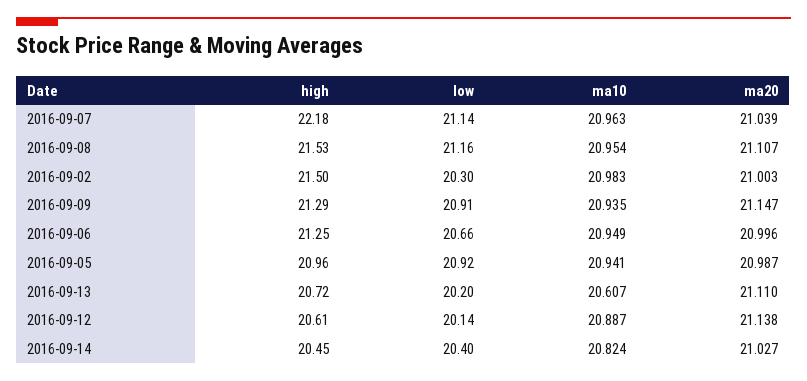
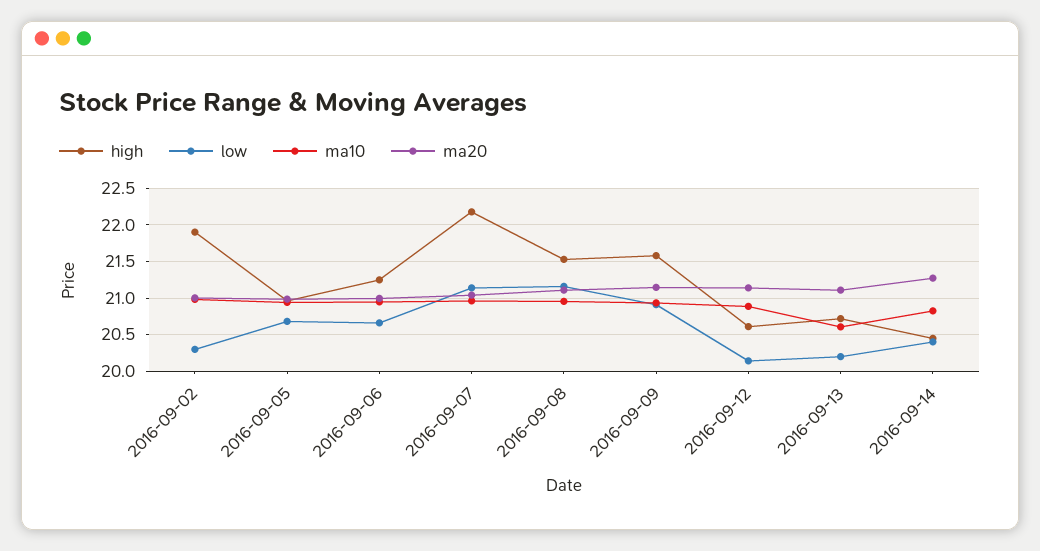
  {
    "high": {
      "2016-09-07": 22.18,
      "2016-09-08": 21.53,
-     "2016-09-02": 21.5,
+     "2016-09-02": 21.9,
-     "2016-09-09": 21.29,
+     "2016-09-09": 21.6,
      "2016-09-06": 21.25,
      "2016-09-05": 20.96,
      "2016-09-13": 20.72,
      "2016-09-12": 20.61,
      "2016-09-14": 20.45
    },
    "low": {
      "2016-09-07": 21.14,
      "2016-09-08": 21.16,
      "2016-09-02": 20.3,
      "2016-09-09": 20.91,
      "2016-09-06": 20.66,
-     "2016-09-05": 20.92,
+     "2016-09-05": 20.7,
      "2016-09-13": 20.2,
      "2016-09-12": 20.14,
      "2016-09-14": 20.4
    },
    "ma10": {
      "2016-09-07": 20.963,
      "2016-09-08": 20.954,
      "2016-09-02": 20.983,
      "2016-09-09": 20.935,
      "2016-09-06": 20.949,
      "2016-09-05": 20.941,
      "2016-09-13": 20.607,
      "2016-09-12": 20.887,
      "2016-09-14": 20.824
    },
    "ma20": {
      "2016-09-07": 21.039,
      "2016-09-08": 21.107,
      "2016-09-02": 21.003,
      "2016-09-09": 21.147,
      "2016-09-06": 20.996,
      "2016-09-05": 20.987,
      "2016-09-13": 21.11,
      "2016-09-12": 21.138,
-     "2016-09-14": 21.027
+     "2016-09-14": 21.3
    }
  }

